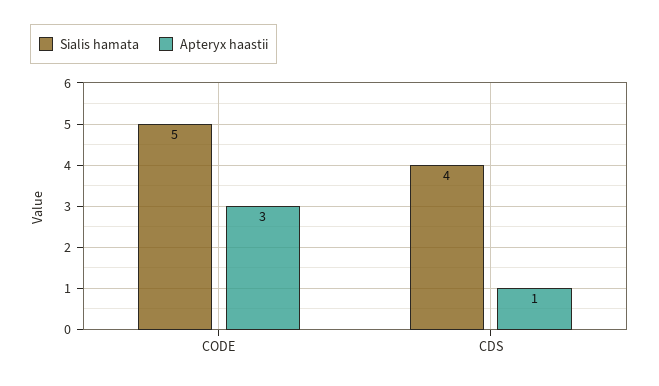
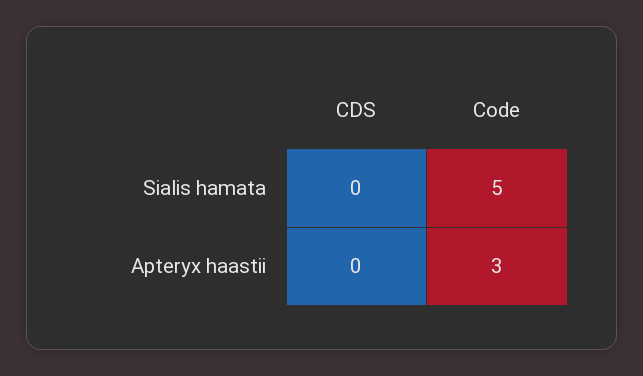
  {
    "Sialis hamata": {
      "CODE": 5,
-     "CDS": 4
+     "CDS": 0
    },
    "Apteryx haastii": {
      "CODE": 3,
-     "CDS": 1
+     "CDS": 0
    }
  }

